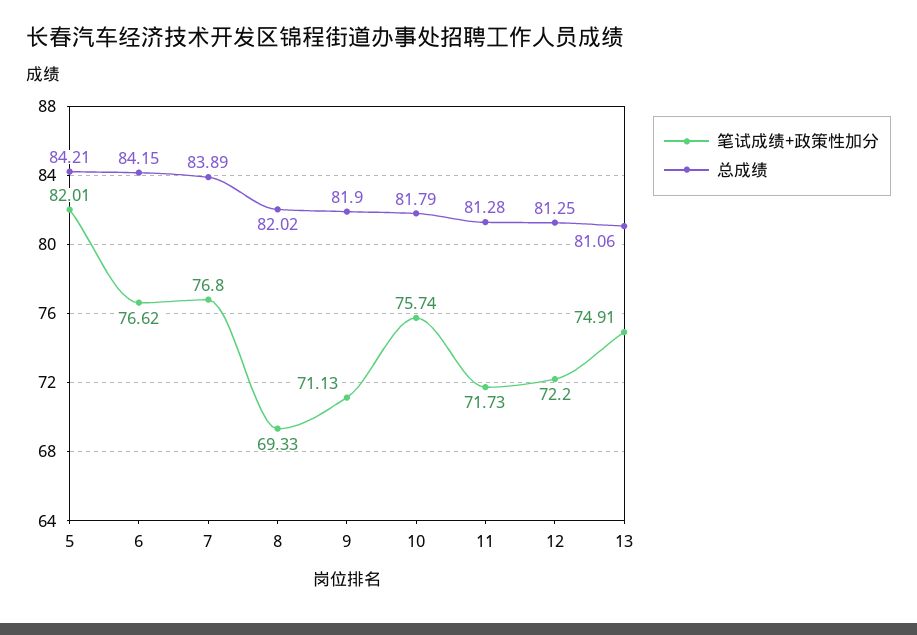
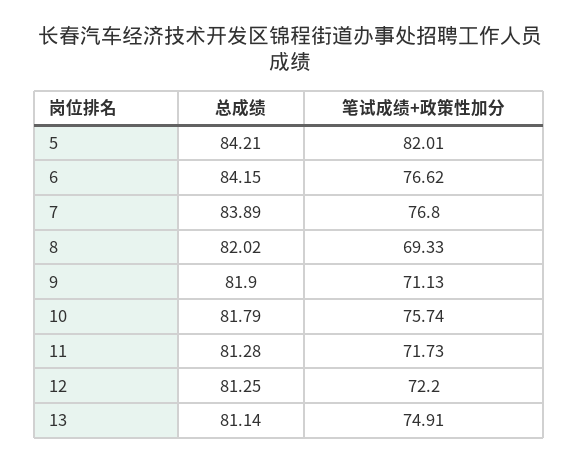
  {
    "笔试成绩+政策性加分": {
      "5": 82.01,
      "6": 76.62,
      "7": 76.8,
      "8": 69.33,
      "9": 71.13,
      "10": 75.74,
      "11": 71.73,
      "12": 72.2,
      "13": 74.91
    },
    "总成绩": {
      "5": 84.21,
      "6": 84.15,
      "7": 83.89,
      "8": 82.02,
      "9": 81.9,
      "10": 81.79,
      "11": 81.28,
      "12": 81.25,
-     "13": 81.06
+     "13": 81.14
    }
  }

